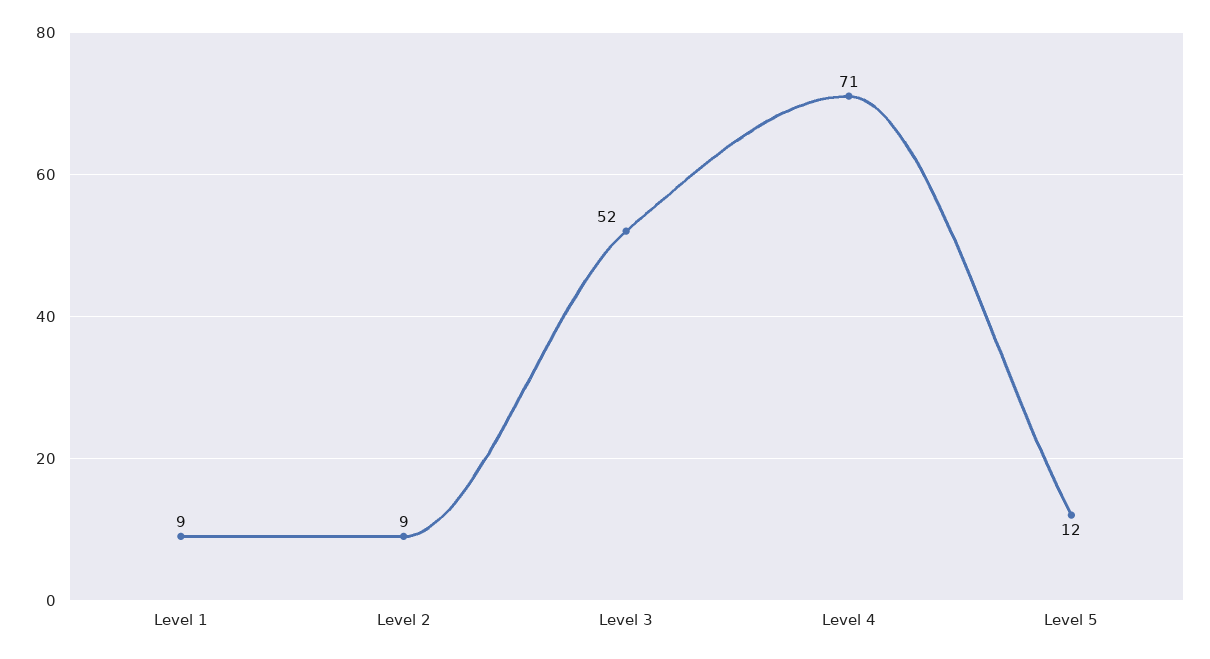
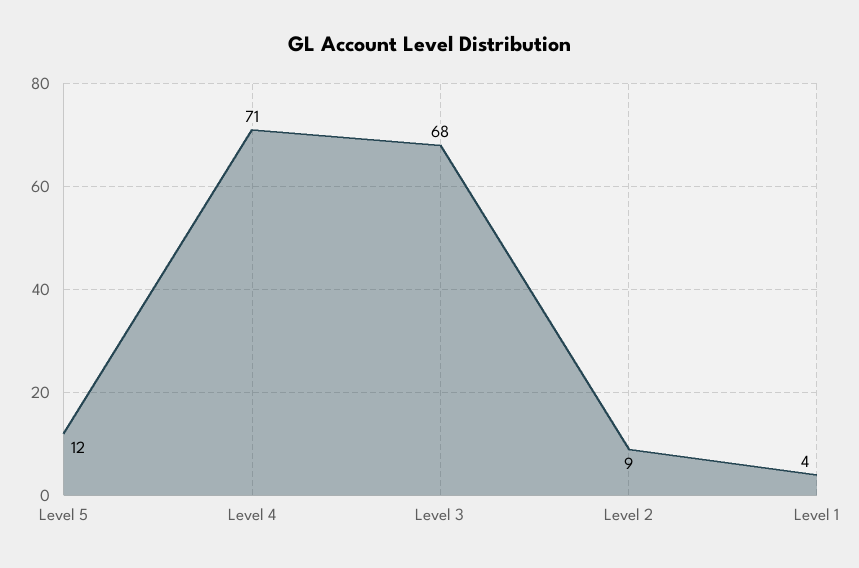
  {
-   "Level 1": 9,
+   "Level 1": 4,
    "Level 2": 9,
-   "Level 3": 52,
+   "Level 3": 68,
    "Level 4": 71,
    "Level 5": 12
  }

